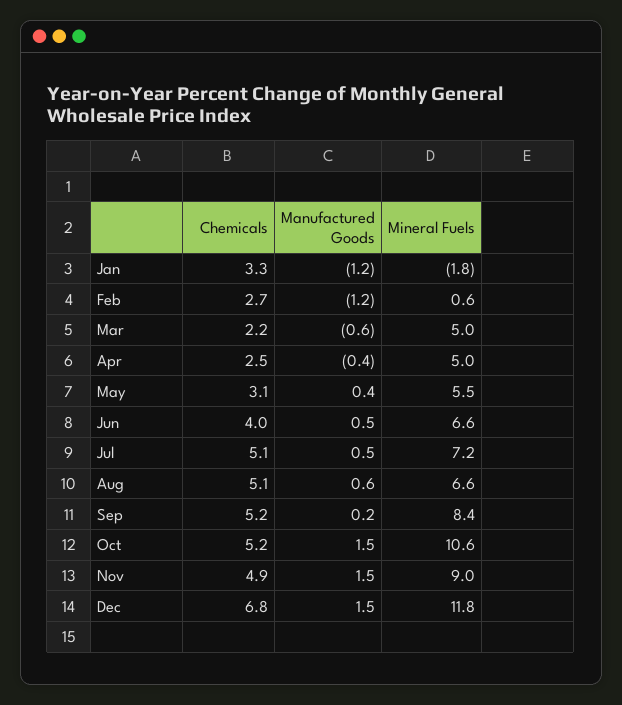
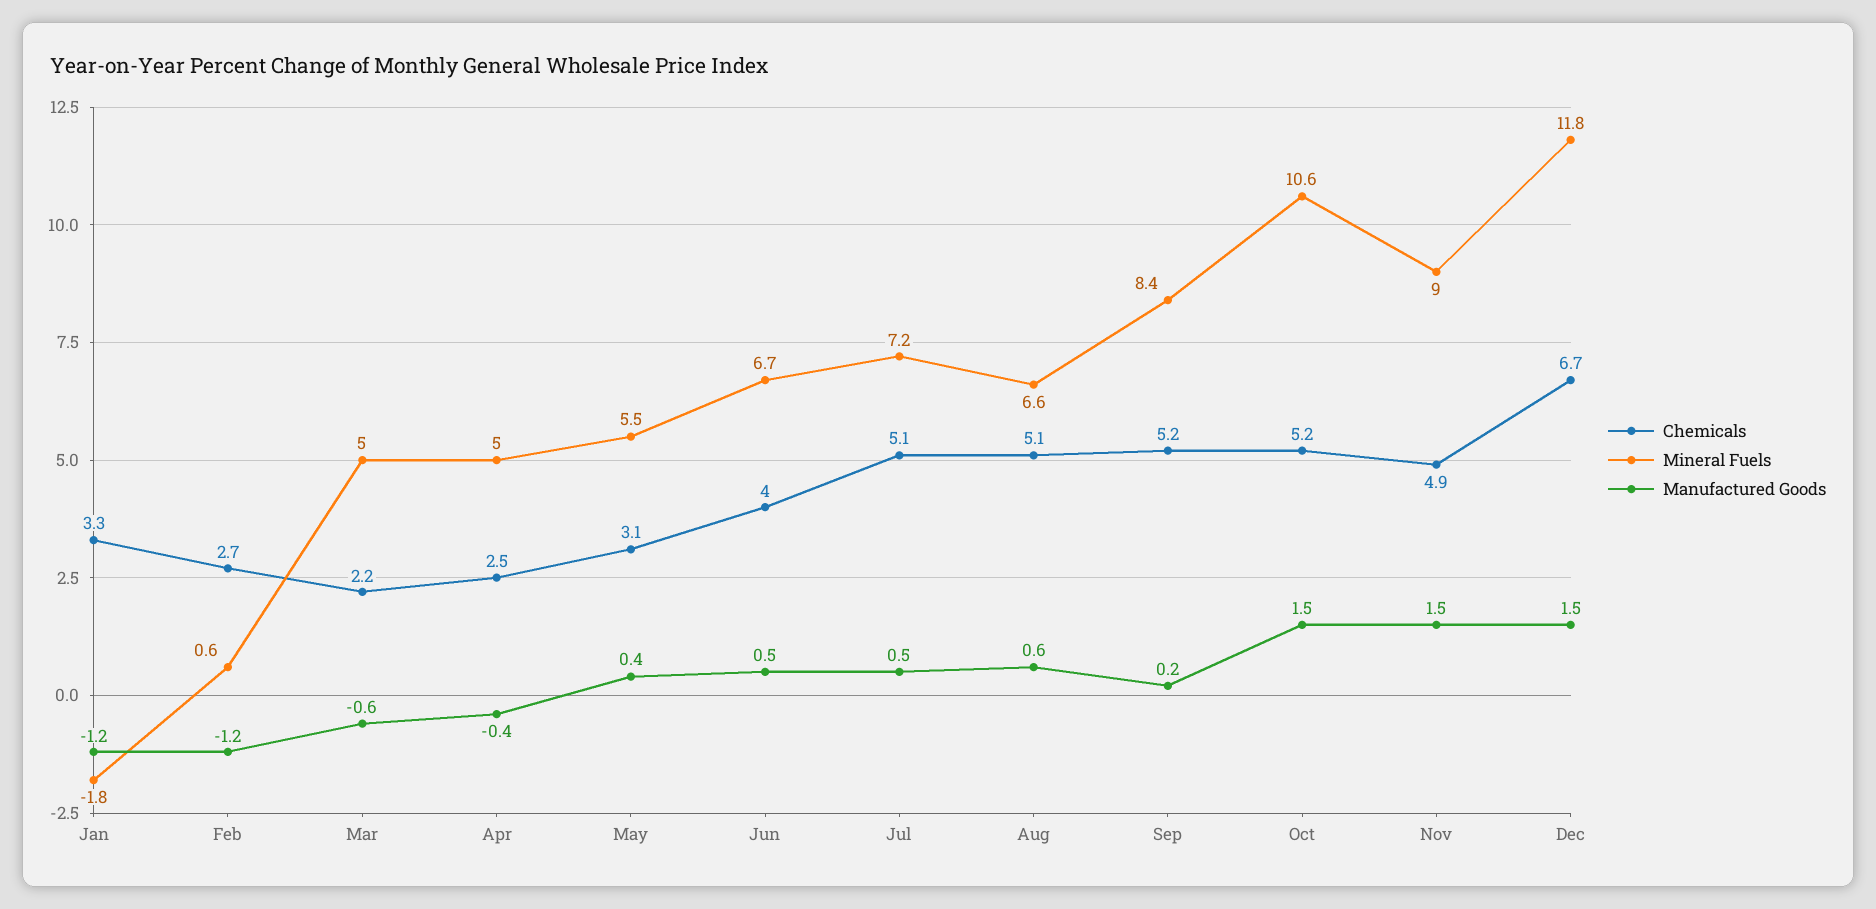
  {
    "Chemicals": {
      "Jan": 3.3,
      "Feb": 2.7,
      "Mar": 2.2,
      "Apr": 2.5,
      "May": 3.1,
      "Jun": 4,
      "Jul": 5.1,
      "Aug": 5.1,
      "Sep": 5.2,
      "Oct": 5.2,
      "Nov": 4.9,
-     "Dec": 6.8
+     "Dec": 6.7
    },
    "Manufactured Goods": {
      "Jan": -1.2,
      "Feb": -1.2,
      "Mar": -0.6,
      "Apr": -0.4,
      "May": 0.4,
      "Jun": 0.5,
      "Jul": 0.5,
      "Aug": 0.6,
      "Sep": 0.2,
      "Oct": 1.5,
      "Nov": 1.5,
      "Dec": 1.5
    },
    "Mineral Fuels": {
      "Jan": -1.8,
      "Feb": 0.6,
      "Mar": 5,
      "Apr": 5,
      "May": 5.5,
-     "Jun": 6.6,
+     "Jun": 6.7,
      "Jul": 7.2,
      "Aug": 6.6,
      "Sep": 8.4,
      "Oct": 10.6,
      "Nov": 9,
      "Dec": 11.8
    }
  }

